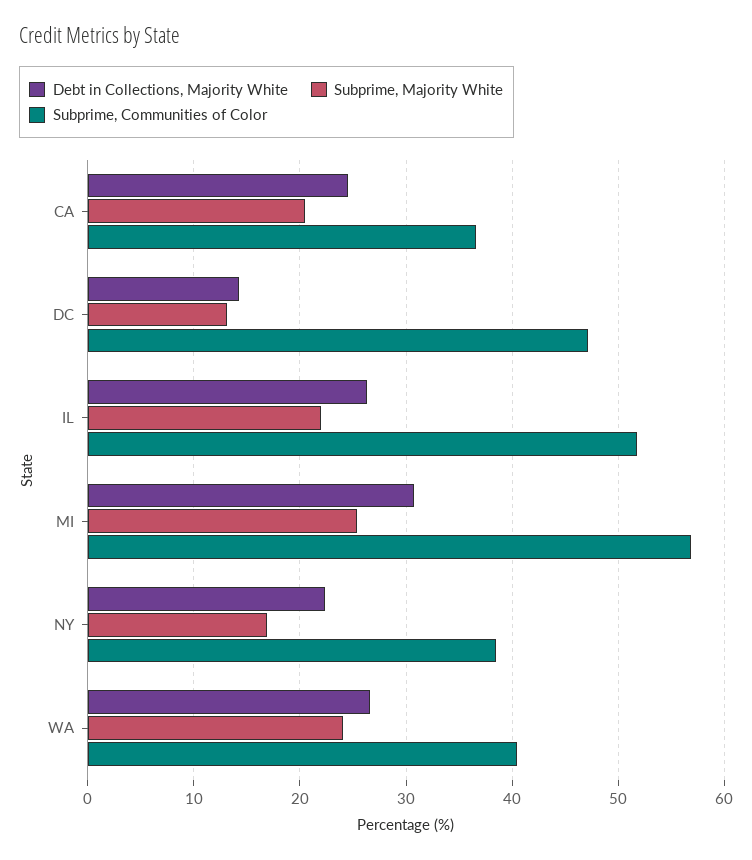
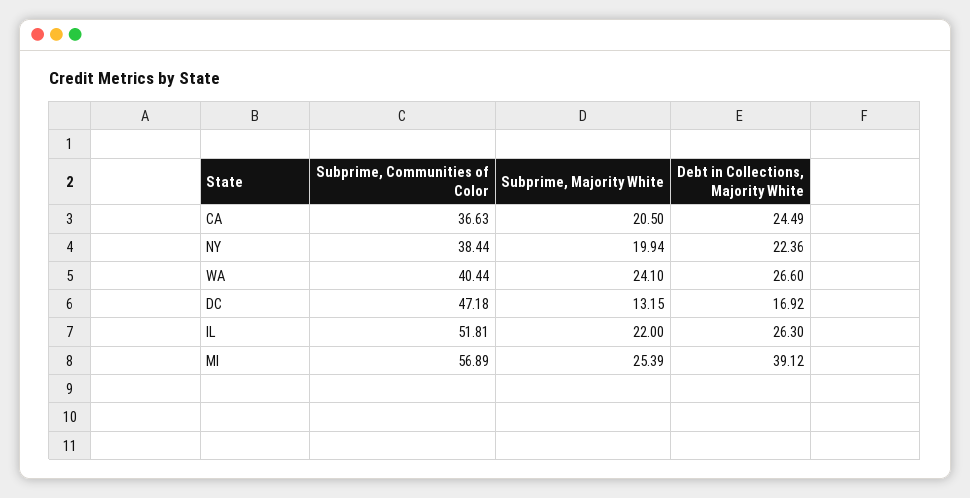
  {
    "Debt in Collections, Majority White": {
      "CA": 24.49,
-     "DC": 14,
+     "DC": 16.92,
      "IL": 26.3,
-     "MI": 31,
+     "MI": 39.12,
      "NY": 22.36,
      "WA": 26.6
    },
    "Subprime, Majority White": {
      "CA": 20.5,
      "DC": 13.15,
      "IL": 22,
      "MI": 25.39,
-     "NY": 17,
+     "NY": 19.94,
      "WA": 24.1
    },
    "Subprime, Communities of Color": {
      "CA": 36.63,
      "DC": 47.18,
      "IL": 51.81,
      "MI": 56.89,
      "NY": 38.44,
      "WA": 40.44
    }
  }

